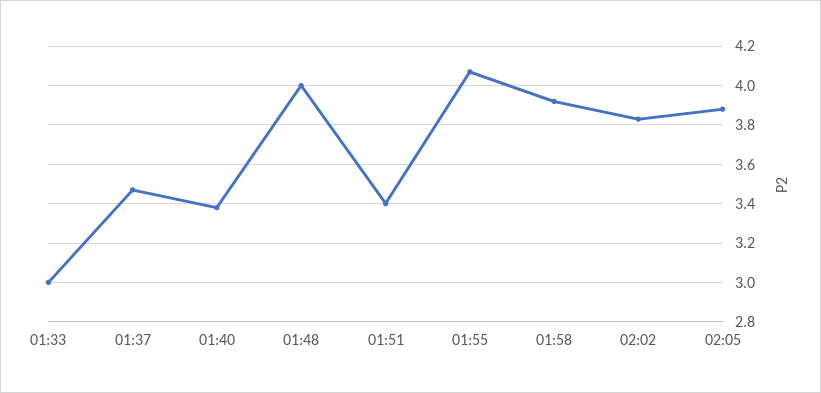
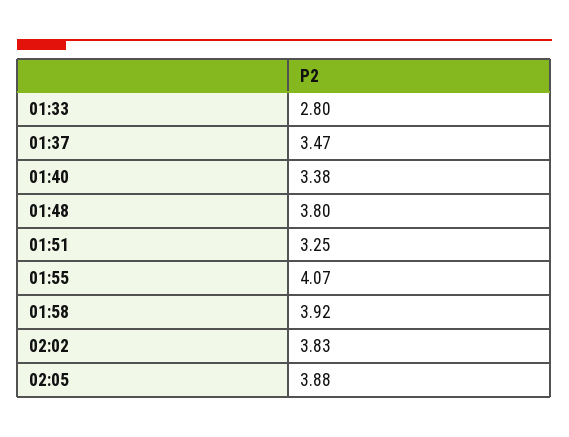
  {
-   "01:33": 3,
+   "01:33": 2.8,
    "01:37": 3.47,
    "01:40": 3.38,
-   "01:48": 4,
+   "01:48": 3.8,
-   "01:51": 3.4,
+   "01:51": 3.25,
    "01:55": 4.07,
    "01:58": 3.92,
    "02:02": 3.83,
    "02:05": 3.88
  }

